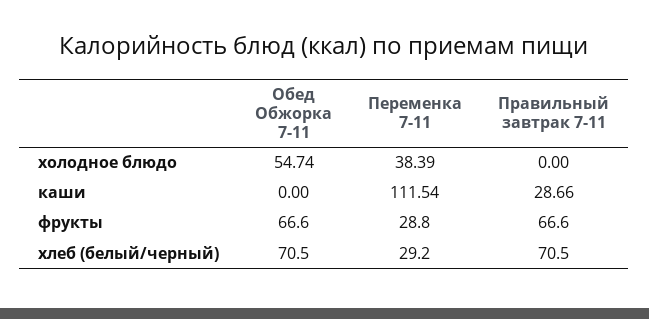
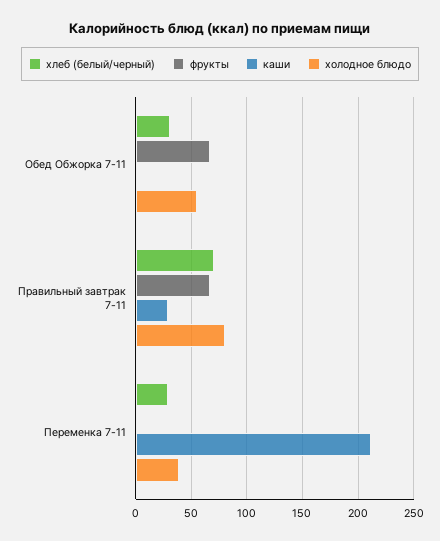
  {
    "холодное блюдо": {
      "Обед Обжорка 7-11": 54.74,
      "Переменка 7-11": 38.39,
-     "Правильный завтрак 7-11": 0
+     "Правильный завтрак 7-11": 80
    },
    "каши": {
      "Обед Обжорка 7-11": 0,
-     "Переменка 7-11": 111.54,
+     "Переменка 7-11": 210,
      "Правильный завтрак 7-11": 28.66
    },
    "фрукты": {
      "Обед Обжорка 7-11": 66.6,
-     "Переменка 7-11": 28.8,
+     "Переменка 7-11": 0,
      "Правильный завтрак 7-11": 66.6
    },
    "хлеб (белый/черный)": {
-     "Обед Обжорка 7-11": 70.5,
+     "Обед Обжорка 7-11": 30,
      "Переменка 7-11": 29.2,
      "Правильный завтрак 7-11": 70.5
    }
  }

